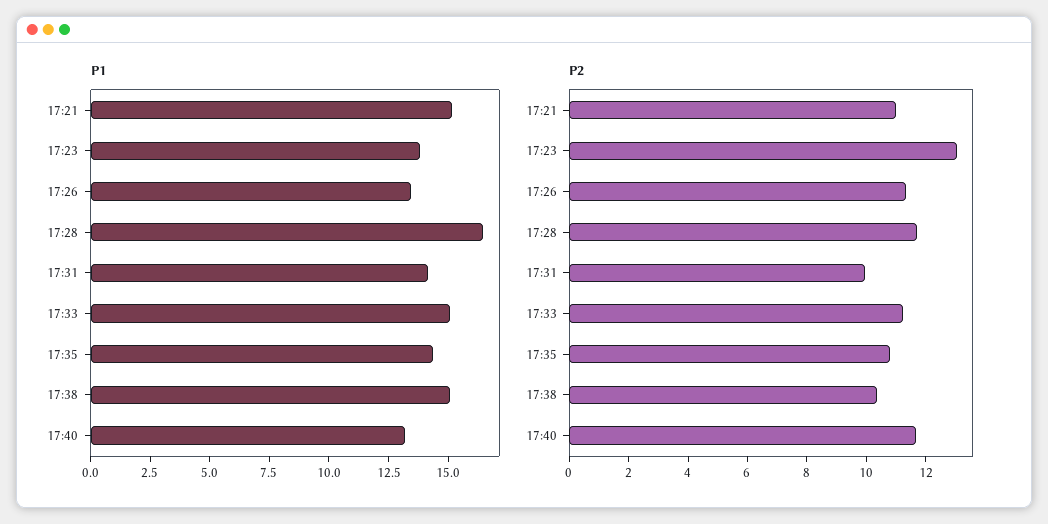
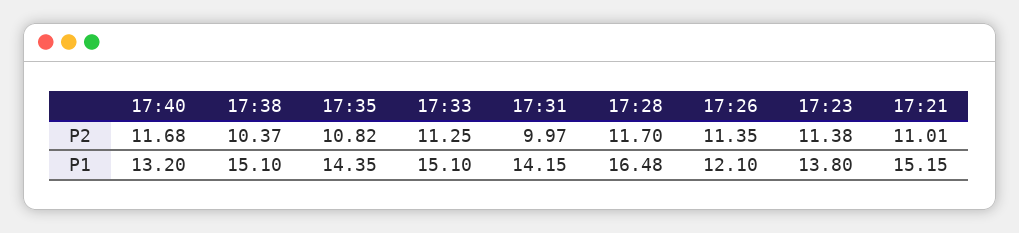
  {
    "P1": {
      "17:21": 15.15,
      "17:23": 13.8,
-     "17:26": 13.5,
+     "17:26": 12.1,
      "17:28": 16.48,
      "17:31": 14.15,
      "17:33": 15.1,
      "17:35": 14.35,
      "17:38": 15.1,
      "17:40": 13.2
    },
    "P2": {
      "17:21": 11.01,
-     "17:23": 13,
+     "17:23": 11.38,
      "17:26": 11.35,
      "17:28": 11.7,
      "17:31": 9.97,
      "17:33": 11.25,
      "17:35": 10.82,
      "17:38": 10.37,
      "17:40": 11.68
    }
  }

